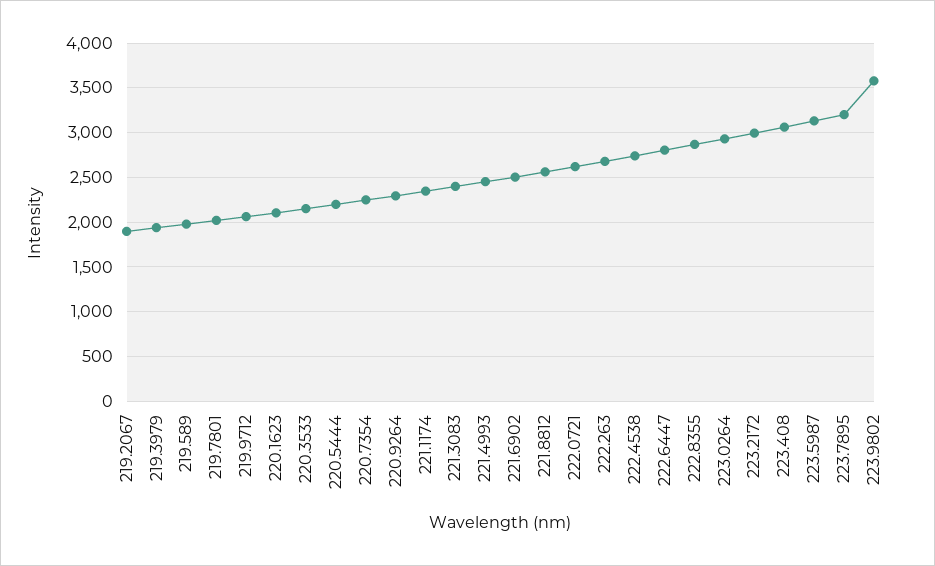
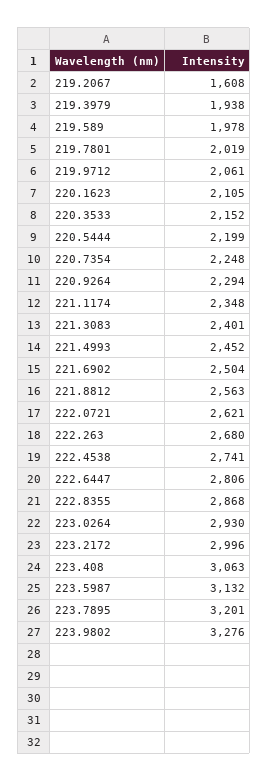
  {
-   "219.2067": 1900,
+   "219.2067": 1608,
    "219.3979": 1938,
    "219.589": 1978,
    "219.7801": 2019,
    "219.9712": 2061,
    "220.1623": 2105,
    "220.3533": 2152,
    "220.5444": 2199,
    "220.7354": 2248,
    "220.9264": 2294,
    "221.1174": 2348,
    "221.3083": 2401,
    "221.4993": 2452,
    "221.6902": 2504,
    "221.8812": 2563,
    "222.0721": 2621,
    "222.263": 2680,
    "222.4538": 2741,
    "222.6447": 2806,
    "222.8355": 2868,
    "223.0264": 2930,
    "223.2172": 2996,
    "223.408": 3063,
    "223.5987": 3132,
    "223.7895": 3201,
-   "223.9802": 3600
+   "223.9802": 3276
  }

